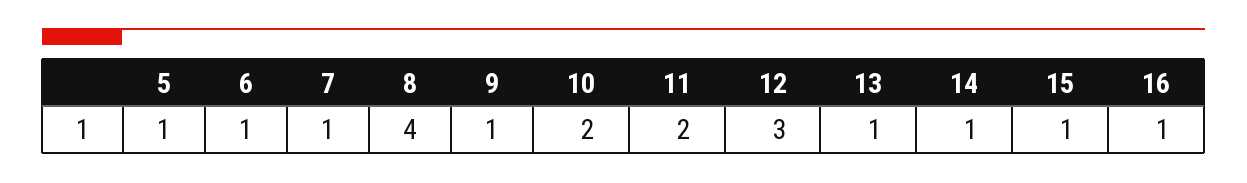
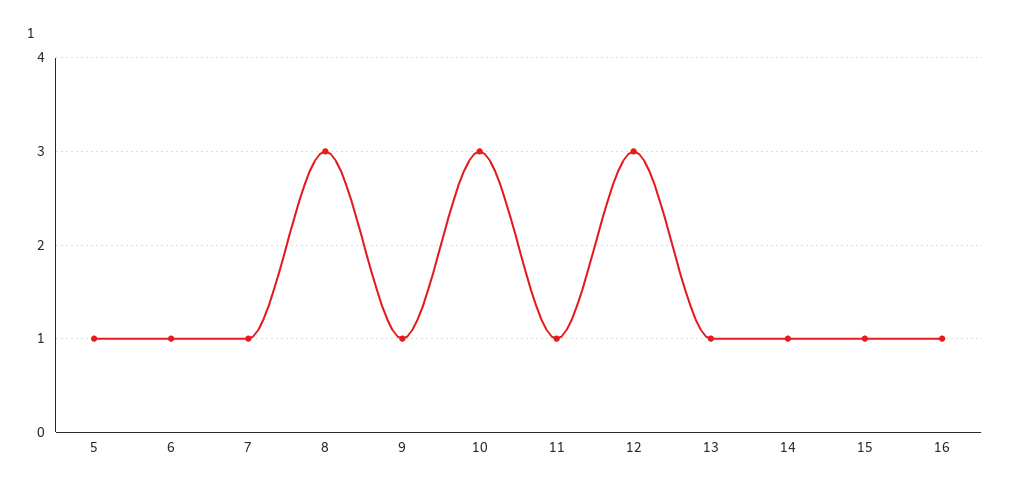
  {
    "5": 1,
    "6": 1,
    "7": 1,
-   "8": 4,
+   "8": 3,
    "9": 1,
-   "10": 2,
+   "10": 3,
-   "11": 2,
+   "11": 1,
    "12": 3,
    "13": 1,
    "14": 1,
    "15": 1,
    "16": 1
  }

